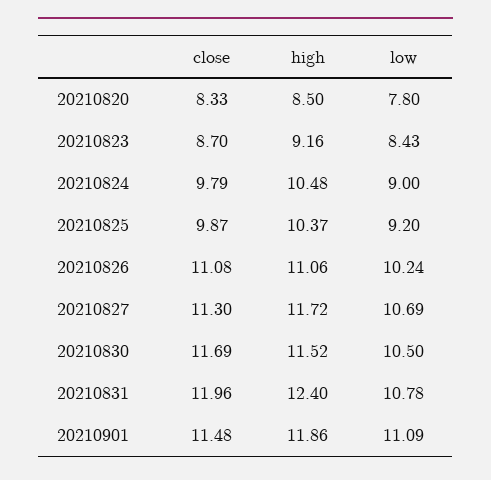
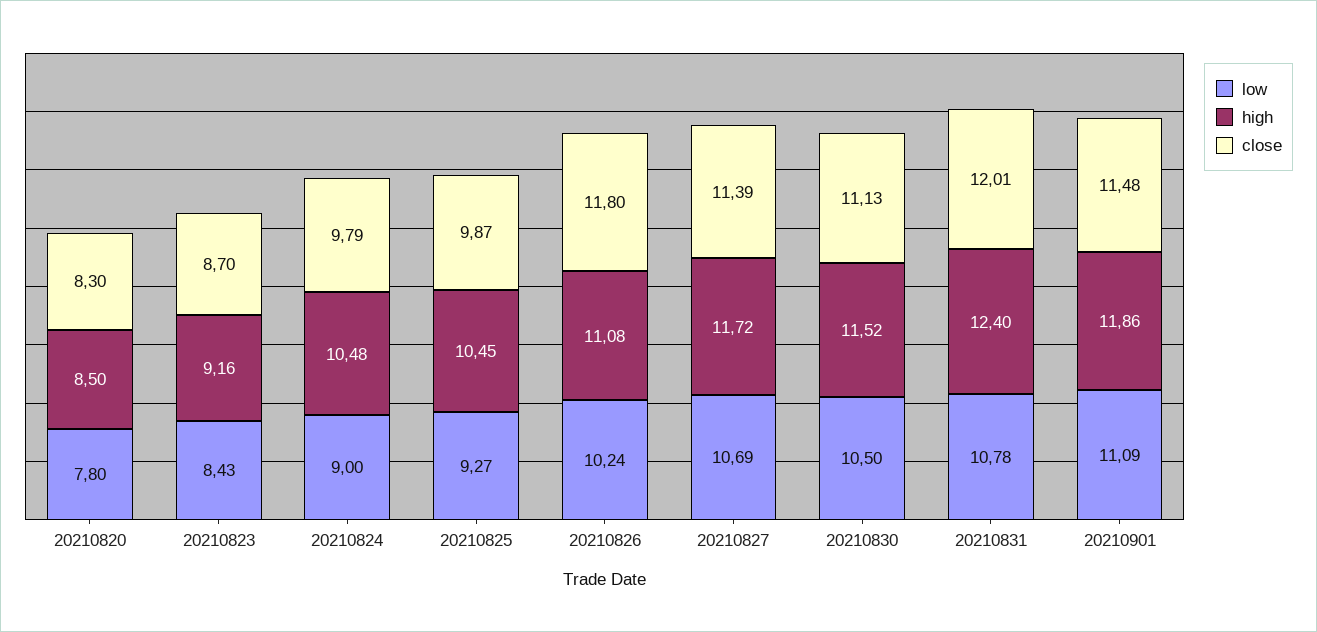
  {
    "close": {
-     "20210820": 8.33,
+     "20210820": 8.3,
      "20210823": 8.7,
      "20210824": 9.79,
      "20210825": 9.87,
-     "20210826": 11.08,
+     "20210826": 11.8,
-     "20210827": 11.3,
+     "20210827": 11.39,
-     "20210830": 11.69,
+     "20210830": 11.13,
-     "20210831": 11.96,
+     "20210831": 12.01,
      "20210901": 11.48
    },
    "high": {
      "20210820": 8.5,
      "20210823": 9.16,
      "20210824": 10.48,
-     "20210825": 10.37,
+     "20210825": 10.45,
-     "20210826": 11.06,
+     "20210826": 11.08,
      "20210827": 11.72,
      "20210830": 11.52,
      "20210831": 12.4,
      "20210901": 11.86
    },
    "low": {
      "20210820": 7.8,
      "20210823": 8.43,
      "20210824": 9,
-     "20210825": 9.2,
+     "20210825": 9.27,
      "20210826": 10.24,
      "20210827": 10.69,
      "20210830": 10.5,
      "20210831": 10.78,
      "20210901": 11.09
    }
  }

